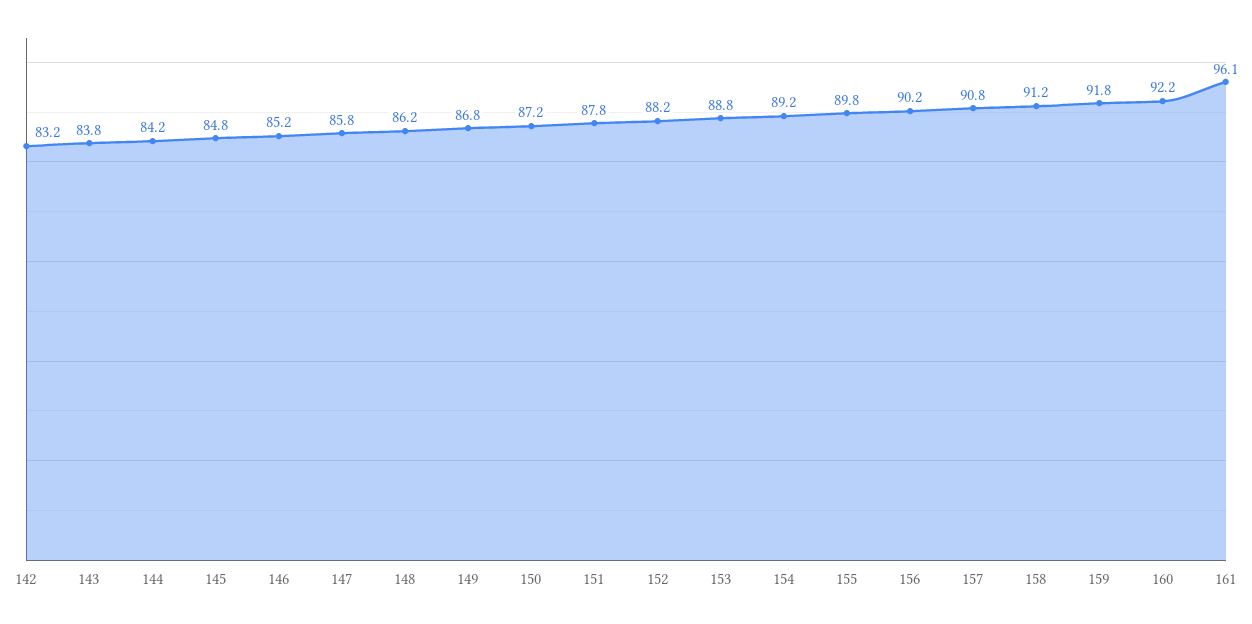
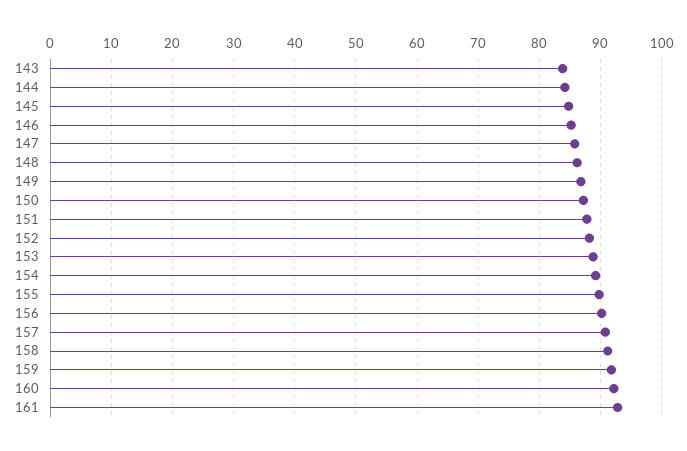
  {
-   "142": 83.2,
    "143": 83.8,
    "144": 84.2,
    "145": 84.8,
    "146": 85.2,
    "147": 85.8,
    "148": 86.2,
    "149": 86.8,
    "150": 87.2,
    "151": 87.8,
    "152": 88.2,
    "153": 88.8,
    "154": 89.2,
    "155": 89.8,
    "156": 90.2,
    "157": 90.8,
    "158": 91.2,
    "159": 91.8,
    "160": 92.2,
-   "161": 96.1
+   "161": 93
  }

